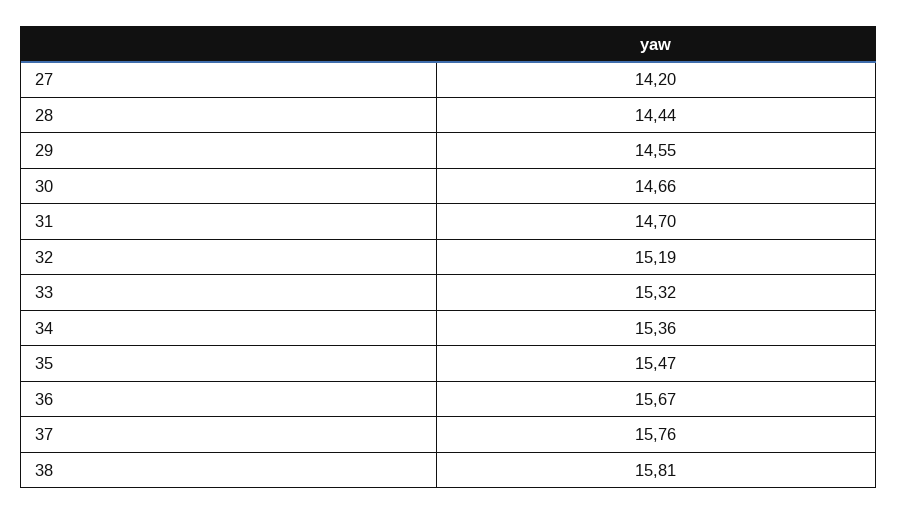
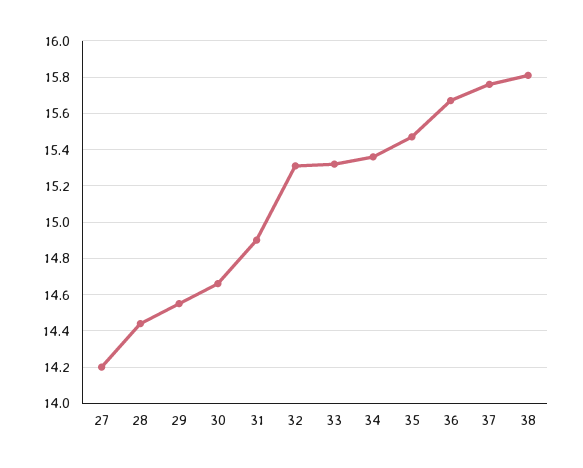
  {
    "27": 14.2,
    "28": 14.44,
    "29": 14.55,
    "30": 14.66,
-   "31": 14.7,
+   "31": 14.9,
-   "32": 15.19,
+   "32": 15.3,
    "33": 15.32,
    "34": 15.36,
    "35": 15.47,
    "36": 15.67,
    "37": 15.76,
    "38": 15.81
  }

